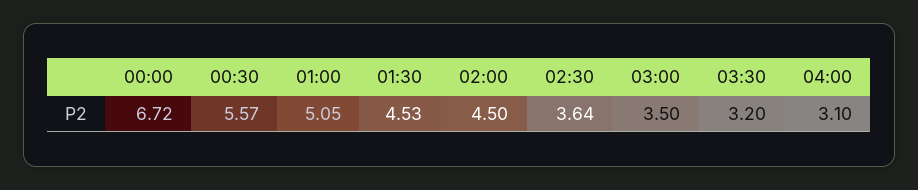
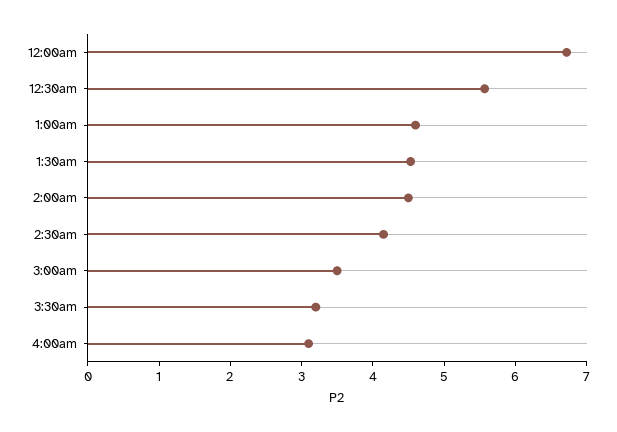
  {
    "00:00": 6.72,
    "00:30": 5.57,
-   "01:00": 5.05,
+   "01:00": 4.6,
    "01:30": 4.53,
    "02:00": 4.5,
-   "02:30": 3.64,
+   "02:30": 4.2,
    "03:00": 3.5,
    "03:30": 3.2,
    "04:00": 3.1
  }

